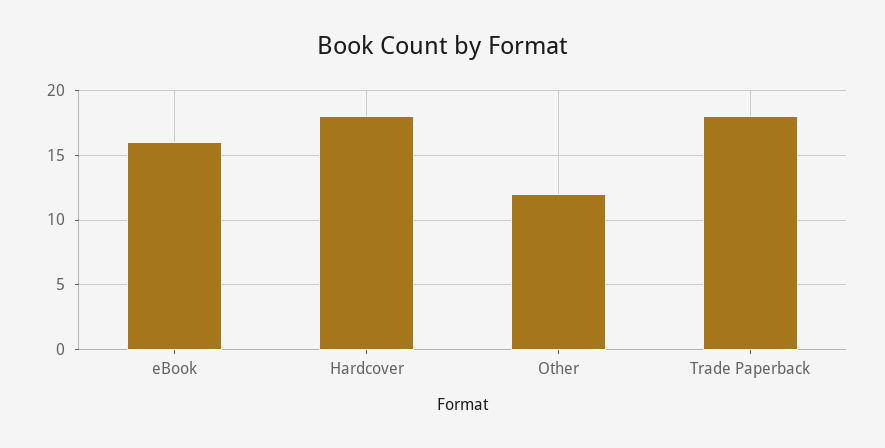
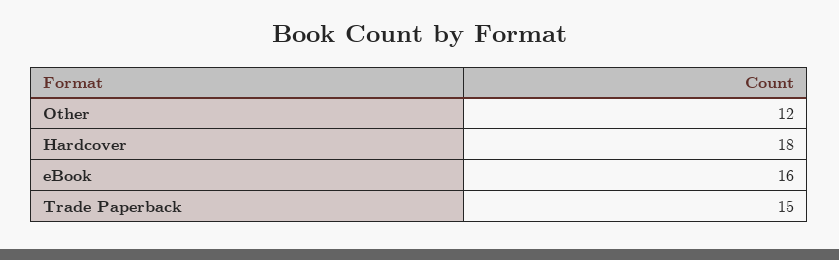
  {
    "eBook": 16,
    "Hardcover": 18,
    "Other": 12,
-   "Trade Paperback": 18
+   "Trade Paperback": 15
  }

